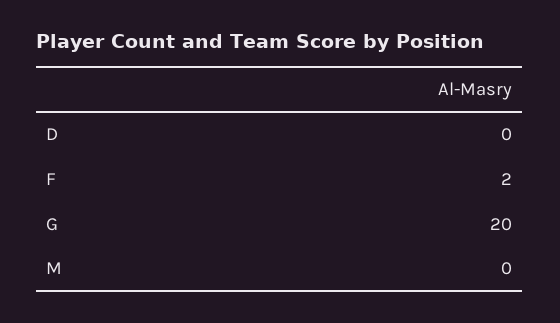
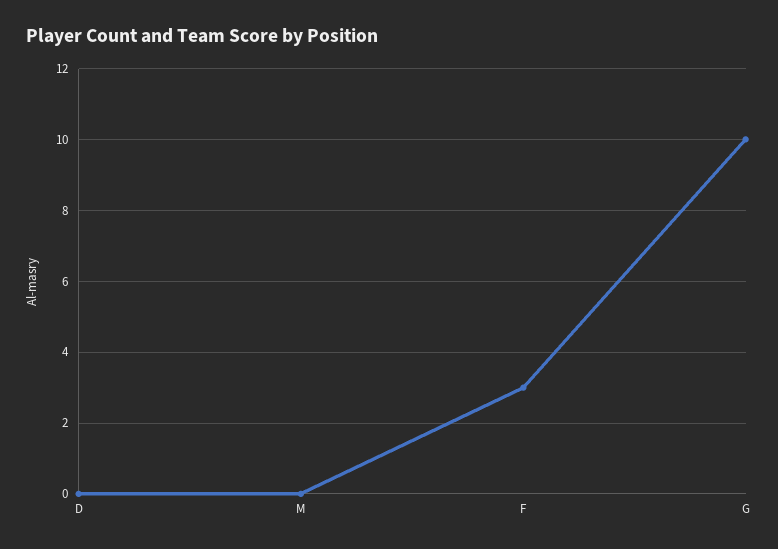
  {
    "D": 0,
-   "F": 2,
+   "F": 3,
-   "G": 20,
+   "G": 10,
    "M": 0
  }

